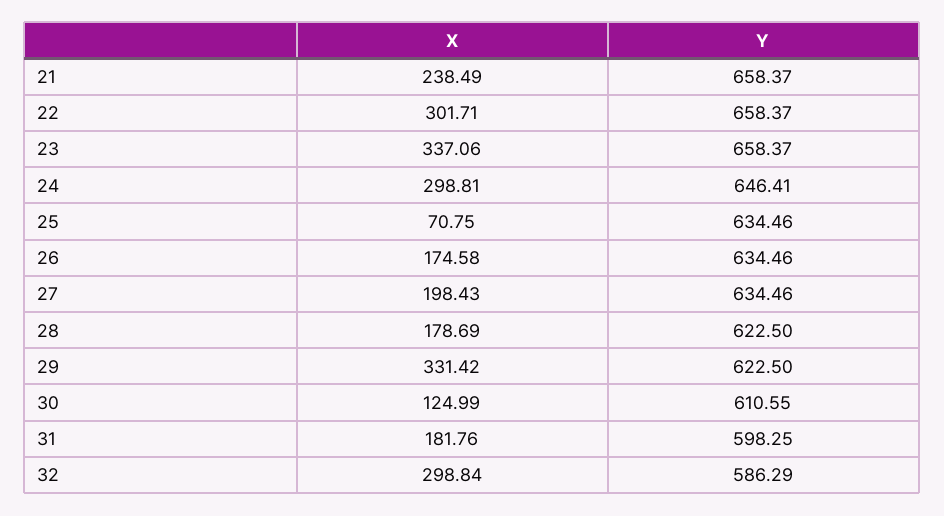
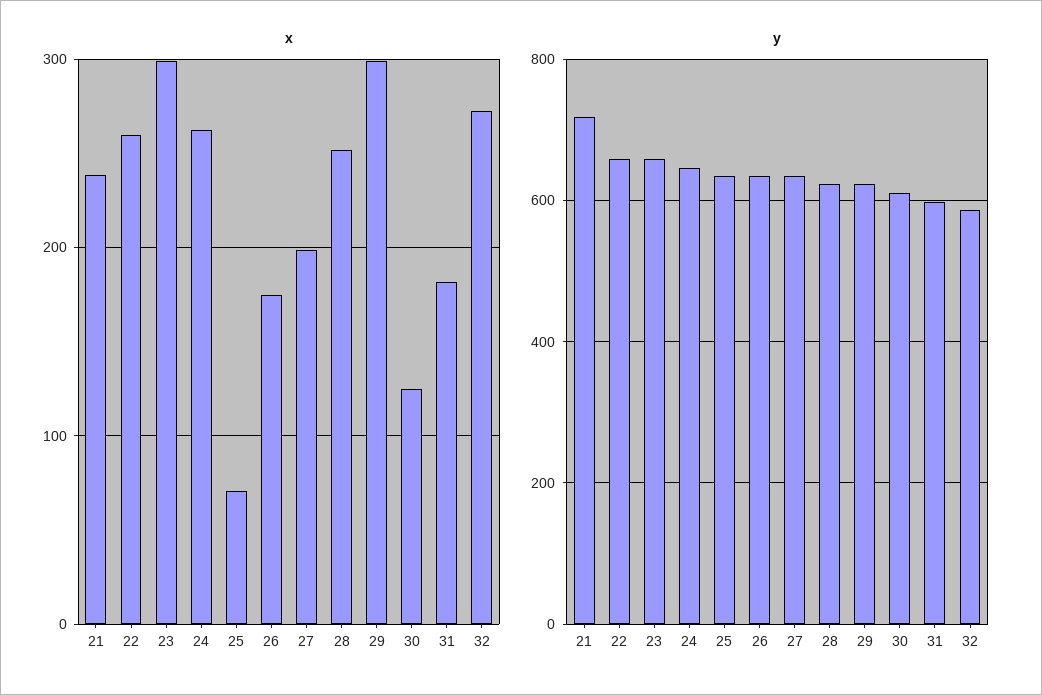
  {
    "X": {
      "21": 238.49,
-     "22": 301.71,
+     "22": 260,
-     "23": 337.06,
+     "23": 300,
-     "24": 298.81,
+     "24": 260,
      "25": 70.75,
      "26": 174.58,
      "27": 198.43,
-     "28": 178.69,
+     "28": 250,
-     "29": 331.42,
+     "29": 300,
      "30": 124.99,
      "31": 181.76,
-     "32": 298.84
+     "32": 270
    },
    "Y": {
-     "21": 658.37,
+     "21": 720,
      "22": 658.37,
      "23": 658.37,
      "24": 646.41,
      "25": 634.46,
      "26": 634.46,
      "27": 634.46,
      "28": 622.5,
      "29": 622.5,
      "30": 610.55,
      "31": 598.25,
      "32": 586.29
    }
  }

